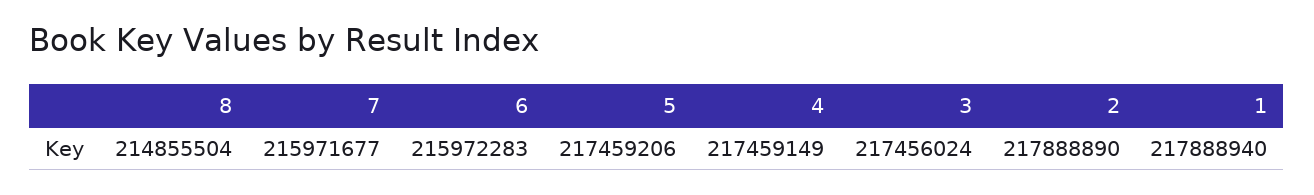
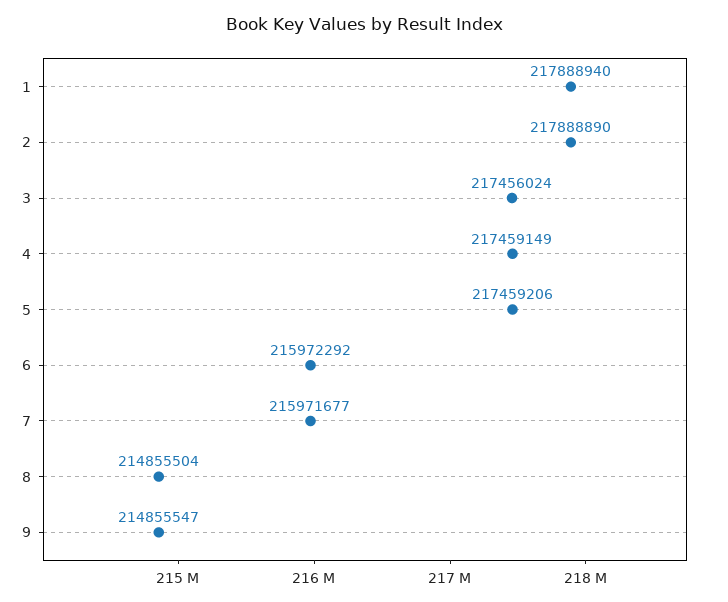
  {
    "8": 214855504,
    "7": 215971677,
-   "6": 215972283,
+   "6": 215972292,
    "5": 217459206,
    "4": 217459149,
    "3": 217456024,
    "2": 217888890,
-   "1": 217888940
+   "1": 217888940,
+   "9": 214855547
  }

